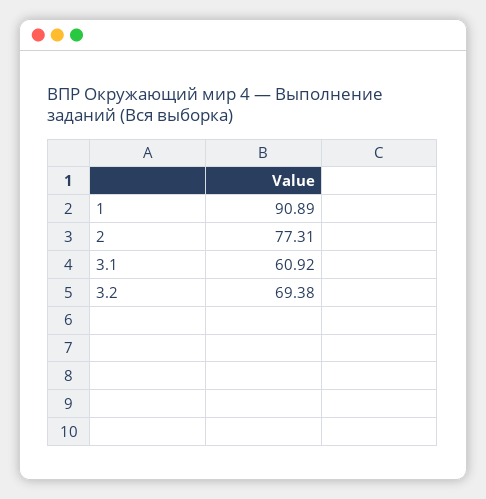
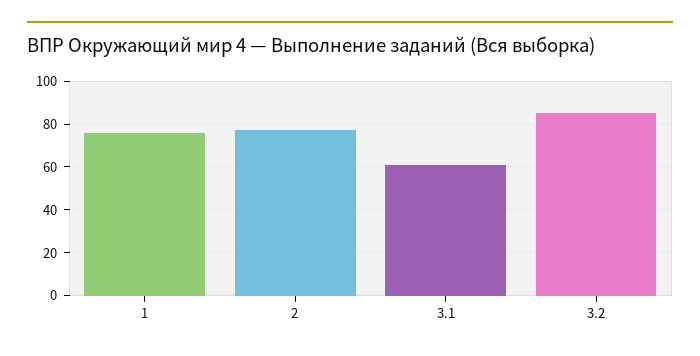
  {
-   "1": 90.89,
+   "1": 75,
    "2": 77.31,
    "3.1": 60.92,
-   "3.2": 69.38
+   "3.2": 85
  }

